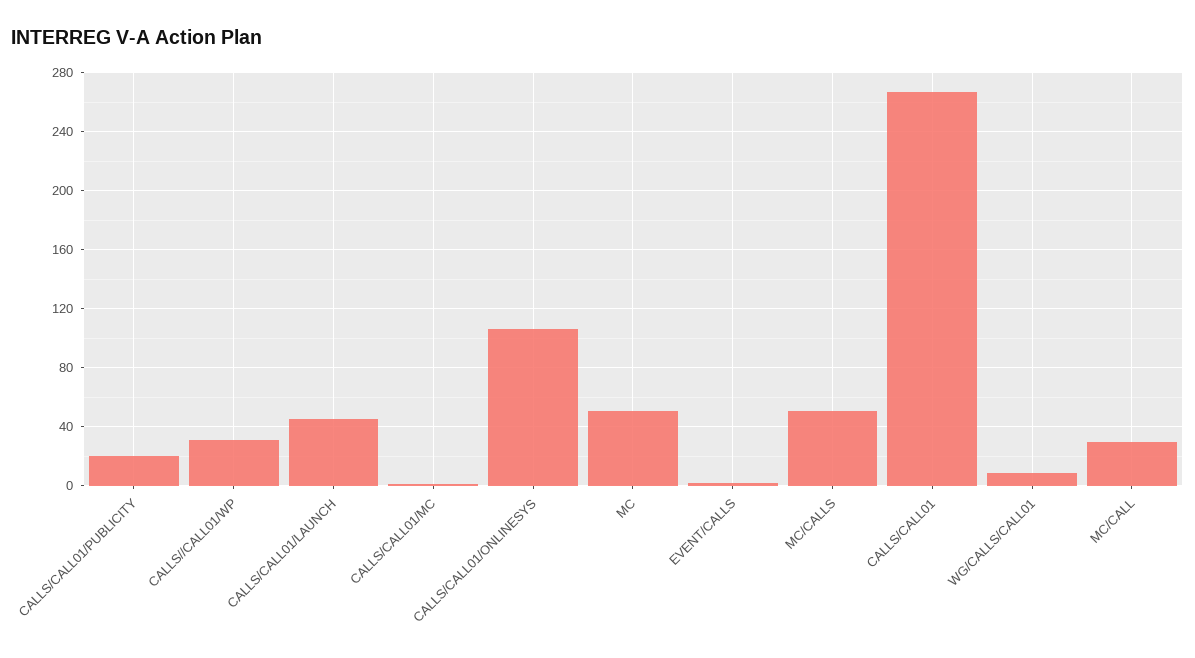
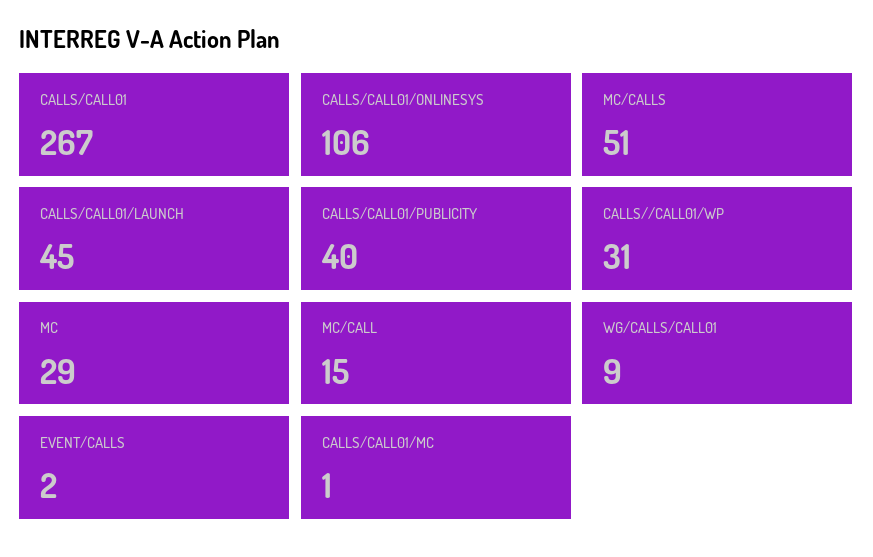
  {
-   "CALLS/CALL01/PUBLICITY": 20,
+   "CALLS/CALL01/PUBLICITY": 40,
    "CALLS//CALL01/WP": 31,
    "CALLS/CALL01/LAUNCH": 45,
    "CALLS/CALL01/MC": 1,
    "CALLS/CALL01/ONLINESYS": 106,
-   "MC": 50,
+   "MC": 29,
    "EVENT/CALLS": 2,
    "MC/CALLS": 51,
    "CALLS/CALL01": 267,
    "WG/CALLS/CALL01": 9,
-   "MC/CALL": 30
+   "MC/CALL": 15
  }

